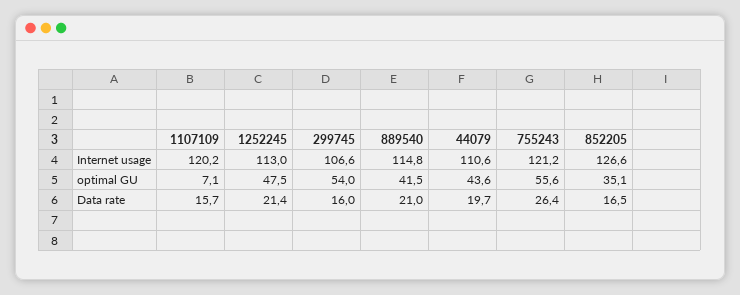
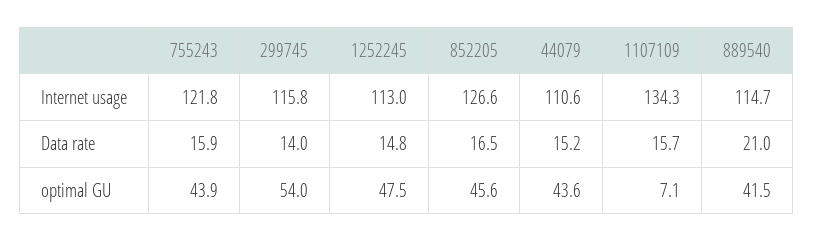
  {
    "1107109": {
-     "Internet usage": 120.2,
+     "Internet usage": 134.3,
      "optimal GU": 7.1,
      "Data rate": 15.7
    },
    "1252245": {
      "Internet usage": 113,
      "optimal GU": 47.5,
-     "Data rate": 21.4
+     "Data rate": 14.8
    },
    "299745": {
-     "Internet usage": 106.6,
+     "Internet usage": 115.8,
      "optimal GU": 54,
-     "Data rate": 16
+     "Data rate": 14
    },
    "889540": {
-     "Internet usage": 114.8,
+     "Internet usage": 114.7,
      "optimal GU": 41.5,
      "Data rate": 21
    },
    "44079": {
      "Internet usage": 110.6,
      "optimal GU": 43.6,
-     "Data rate": 19.7
+     "Data rate": 15.2
    },
    "755243": {
-     "Internet usage": 121.2,
+     "Internet usage": 121.8,
-     "optimal GU": 55.6,
+     "optimal GU": 43.9,
-     "Data rate": 26.4
+     "Data rate": 15.9
    },
    "852205": {
      "Internet usage": 126.6,
-     "optimal GU": 35.1,
+     "optimal GU": 45.6,
      "Data rate": 16.5
    }
  }

